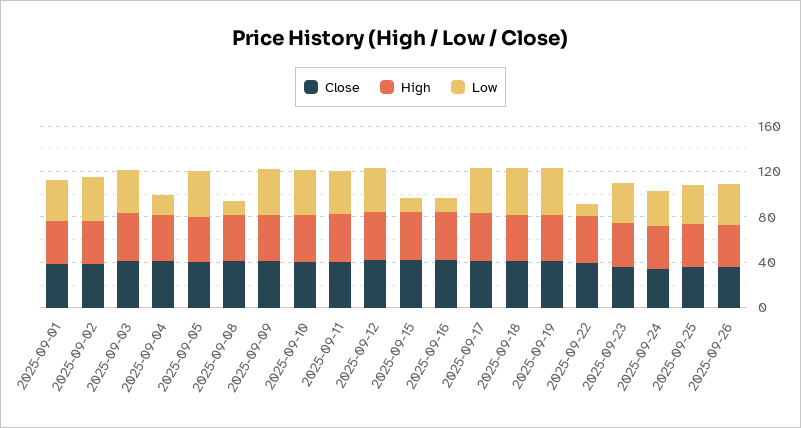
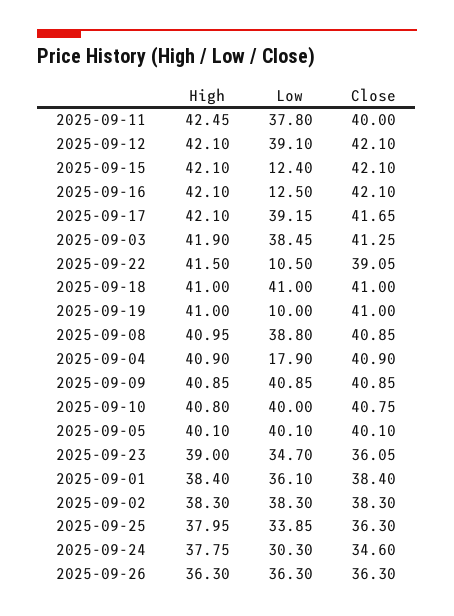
  {
    "Close": {
      "2025-09-01": 38.4,
      "2025-09-02": 38.3,
      "2025-09-03": 41.25,
      "2025-09-04": 40.9,
      "2025-09-05": 40.1,
      "2025-09-08": 40.85,
      "2025-09-09": 40.85,
      "2025-09-10": 40.75,
      "2025-09-11": 40,
      "2025-09-12": 42.1,
      "2025-09-15": 42.1,
      "2025-09-16": 42.1,
      "2025-09-17": 41.65,
      "2025-09-18": 41,
      "2025-09-19": 41,
      "2025-09-22": 39.05,
      "2025-09-23": 36.05,
      "2025-09-24": 34.6,
      "2025-09-25": 36.3,
      "2025-09-26": 36.3
    },
    "High": {
      "2025-09-01": 38.4,
      "2025-09-02": 38.3,
      "2025-09-03": 41.9,
      "2025-09-04": 40.9,
      "2025-09-05": 40.1,
      "2025-09-08": 40.95,
      "2025-09-09": 40.85,
      "2025-09-10": 40.8,
      "2025-09-11": 42.45,
      "2025-09-12": 42.1,
      "2025-09-15": 42.1,
      "2025-09-16": 42.1,
      "2025-09-17": 42.1,
      "2025-09-18": 41,
      "2025-09-19": 41,
      "2025-09-22": 41.5,
      "2025-09-23": 39,
      "2025-09-24": 37.75,
      "2025-09-25": 37.95,
      "2025-09-26": 36.3
    },
    "Low": {
      "2025-09-01": 36.1,
      "2025-09-02": 38.3,
      "2025-09-03": 38.45,
      "2025-09-04": 17.9,
      "2025-09-05": 40.1,
-     "2025-09-08": 10,
+     "2025-09-08": 38.8,
      "2025-09-09": 40.85,
      "2025-09-10": 40,
      "2025-09-11": 37.8,
      "2025-09-12": 39.1,
      "2025-09-15": 12.4,
      "2025-09-16": 12.5,
      "2025-09-17": 39.15,
      "2025-09-18": 41,
-     "2025-09-19": 40,
+     "2025-09-19": 10,
      "2025-09-22": 10.5,
      "2025-09-23": 34.7,
      "2025-09-24": 30.3,
      "2025-09-25": 33.85,
      "2025-09-26": 36.3
    }
  }

